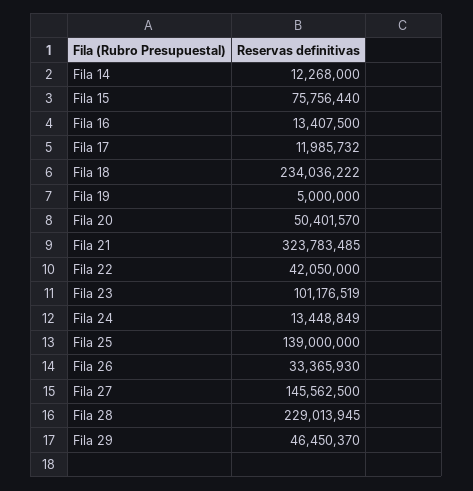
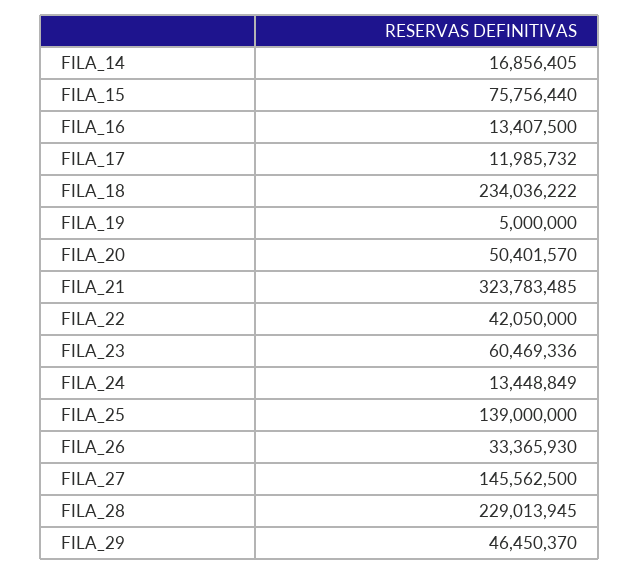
  {
-   "Fila 14": 12268000,
+   "Fila 14": 16856405,
    "Fila 15": 75756440,
    "Fila 16": 13407500,
    "Fila 17": 11985732,
    "Fila 18": 234036222,
    "Fila 19": 5000000,
    "Fila 20": 50401570,
    "Fila 21": 323783485,
    "Fila 22": 42050000,
-   "Fila 23": 101176519,
+   "Fila 23": 60469336,
    "Fila 24": 13448849,
    "Fila 25": 139000000,
    "Fila 26": 33365930,
    "Fila 27": 145562500,
    "Fila 28": 229013945,
    "Fila 29": 46450370
  }

